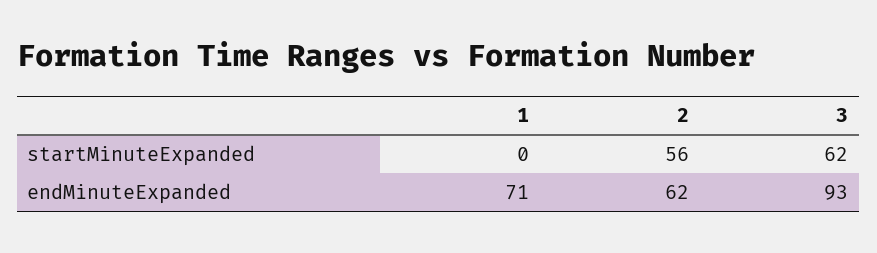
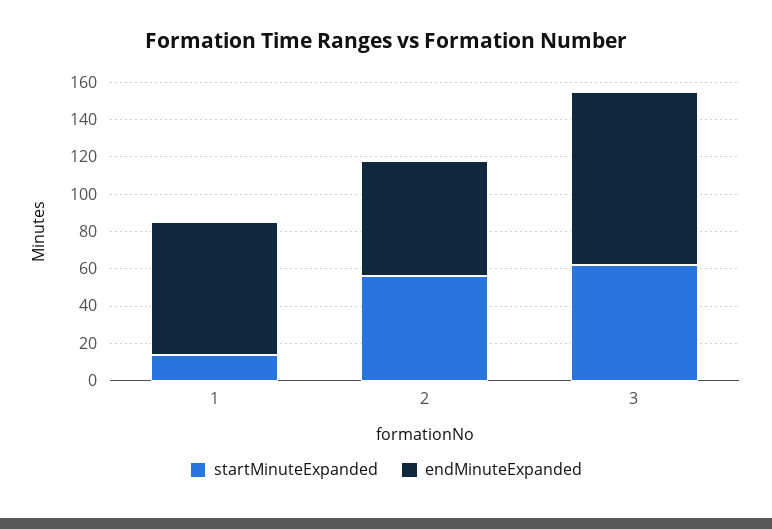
  {
    "startMinuteExpanded": {
-     "1": 0,
+     "1": 15,
      "2": 56,
      "3": 62
    },
    "endMinuteExpanded": {
      "1": 71,
      "2": 62,
      "3": 93
    }
  }

